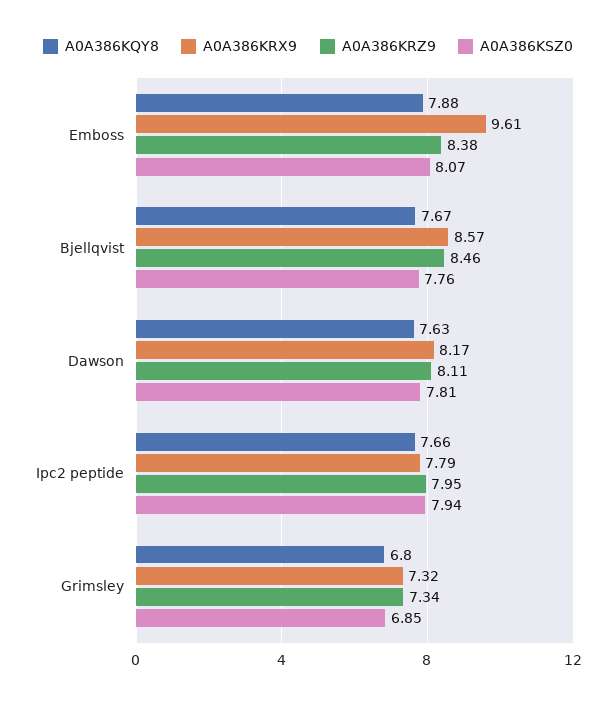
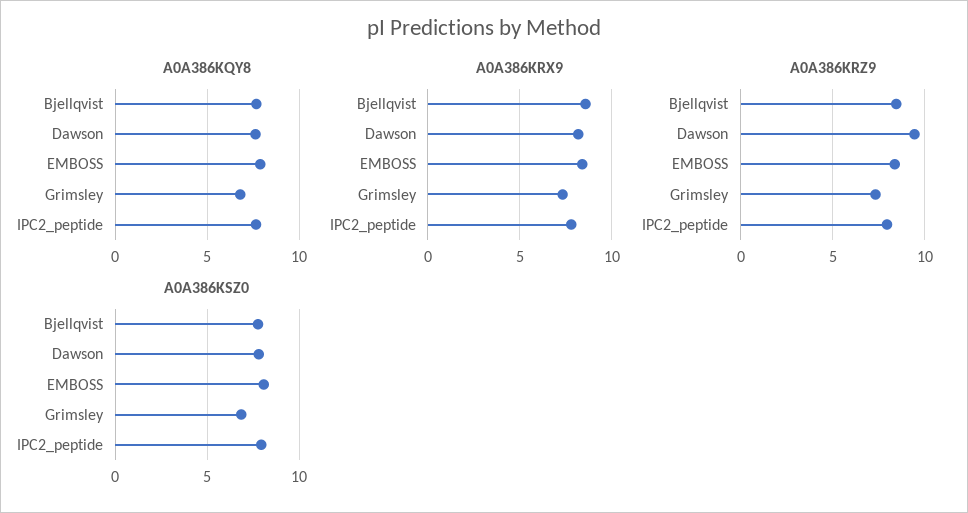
  {
    "A0A386KQY8": {
      "Emboss": 7.88,
      "Bjellqvist": 7.67,
      "Dawson": 7.63,
      "Ipc2 peptide": 7.66,
      "Grimsley": 6.8
    },
    "A0A386KRX9": {
-     "Emboss": 9.61,
+     "Emboss": 8.5,
      "Bjellqvist": 8.57,
      "Dawson": 8.17,
      "Ipc2 peptide": 7.79,
      "Grimsley": 7.32
    },
    "A0A386KRZ9": {
      "Emboss": 8.38,
      "Bjellqvist": 8.46,
-     "Dawson": 8.11,
+     "Dawson": 9.5,
      "Ipc2 peptide": 7.95,
      "Grimsley": 7.34
    },
    "A0A386KSZ0": {
      "Emboss": 8.07,
      "Bjellqvist": 7.76,
      "Dawson": 7.81,
      "Ipc2 peptide": 7.94,
      "Grimsley": 6.85
    }
  }

